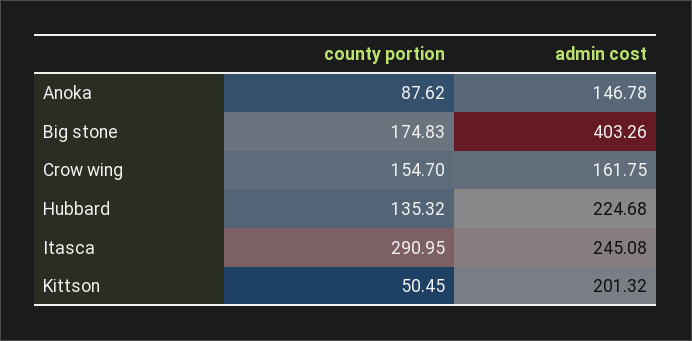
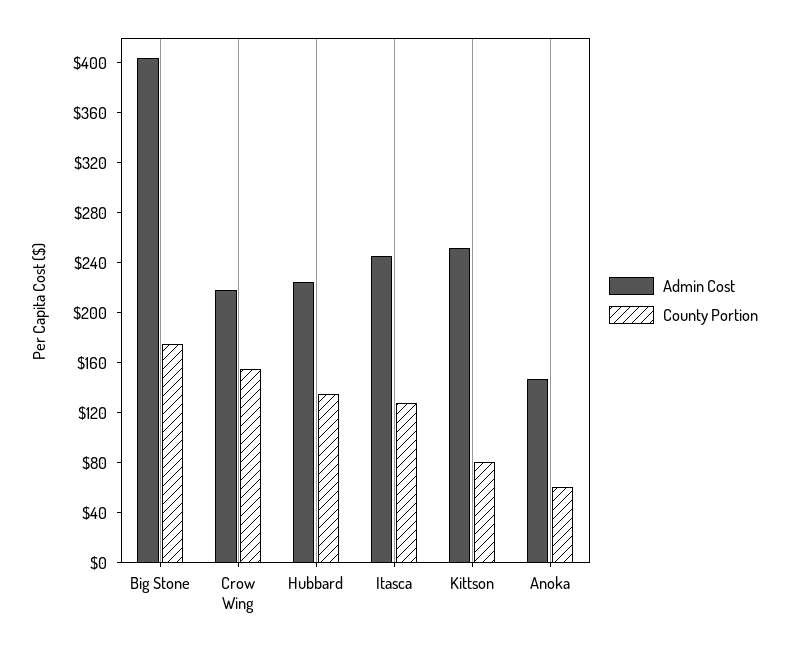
  {
    "county portion": {
-     "Anoka": 87.62,
+     "Anoka": 60,
      "Big stone": 174.83,
      "Crow wing": 154.7,
      "Hubbard": 135.32,
-     "Itasca": 290.95,
+     "Itasca": 130,
-     "Kittson": 50.45
+     "Kittson": 80
    },
    "admin cost": {
      "Anoka": 146.78,
      "Big stone": 403.26,
-     "Crow wing": 161.75,
+     "Crow wing": 220,
      "Hubbard": 224.68,
      "Itasca": 245.08,
-     "Kittson": 201.32
+     "Kittson": 250
    }
  }

